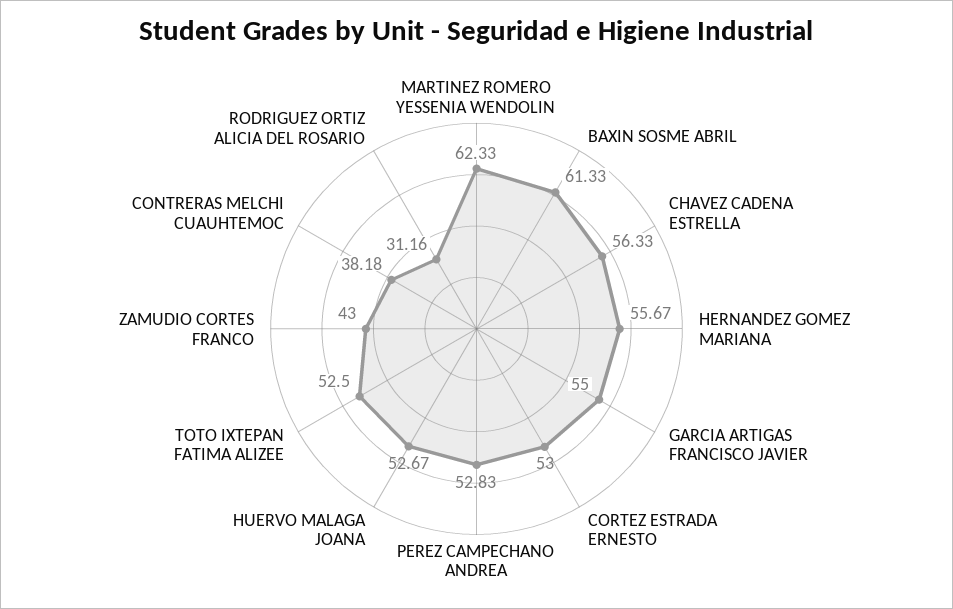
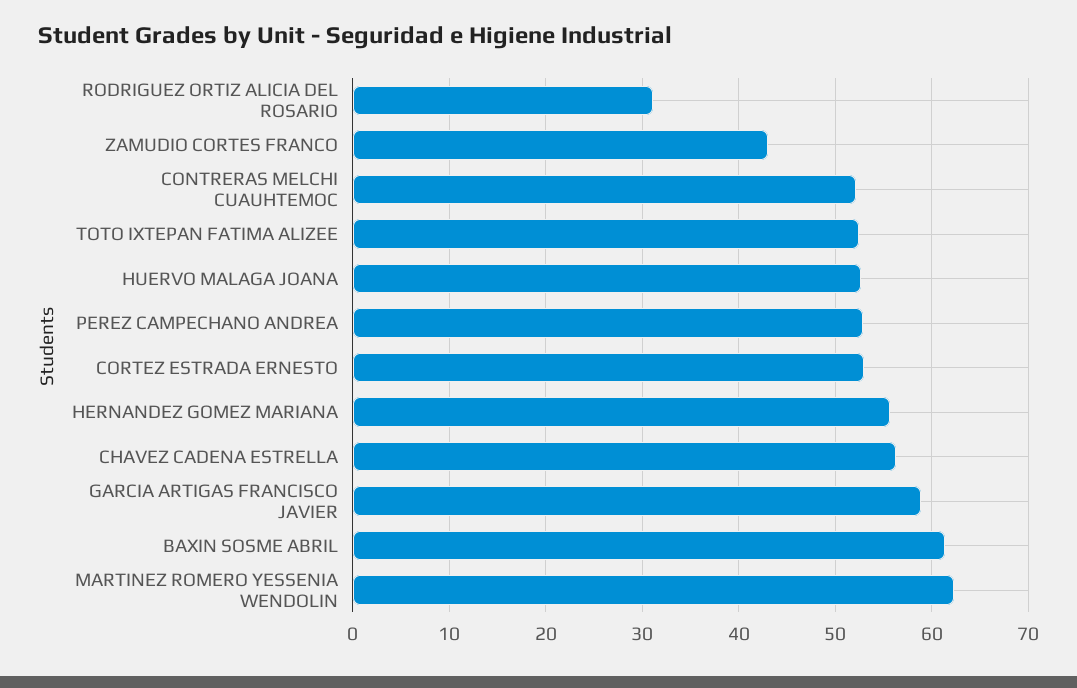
  {
    "MARTINEZ ROMERO YESSENIA WENDOLIN": 62.33,
    "BAXIN SOSME ABRIL": 61.33,
    "CHAVEZ CADENA ESTRELLA": 56.33,
    "HERNANDEZ GOMEZ MARIANA": 55.67,
-   "GARCIA ARTIGAS FRANCISCO JAVIER": 55,
+   "GARCIA ARTIGAS FRANCISCO JAVIER": 59,
    "CORTEZ ESTRADA ERNESTO": 53,
    "PEREZ CAMPECHANO ANDREA": 52.83,
    "HUERVO MALAGA JOANA": 52.67,
    "TOTO IXTEPAN FATIMA ALIZEE": 52.5,
    "ZAMUDIO CORTES FRANCO": 43,
-   "CONTRERAS MELCHI CUAUHTEMOC": 38.18,
+   "CONTRERAS MELCHI CUAUHTEMOC": 52,
    "RODRIGUEZ ORTIZ ALICIA DEL ROSARIO": 31.16
  }

